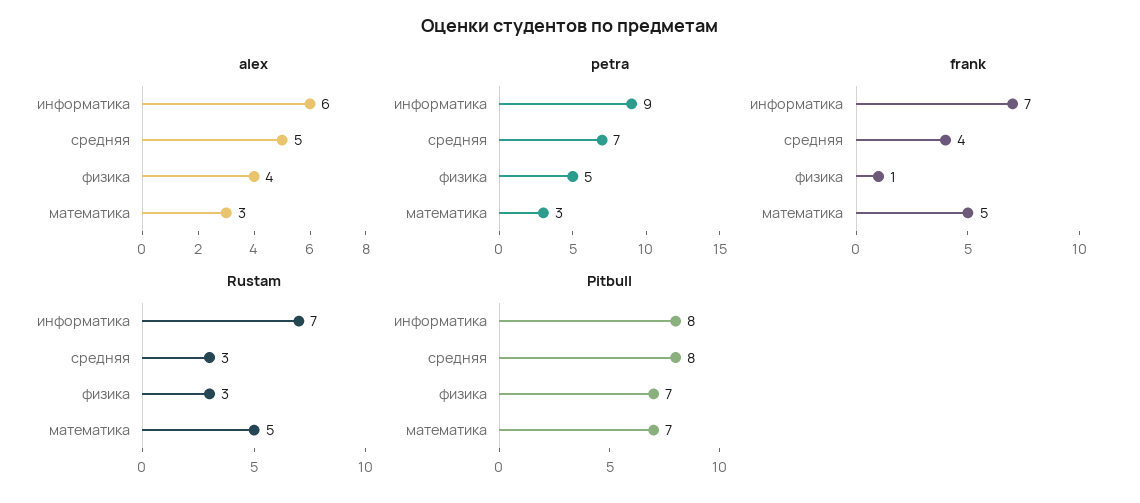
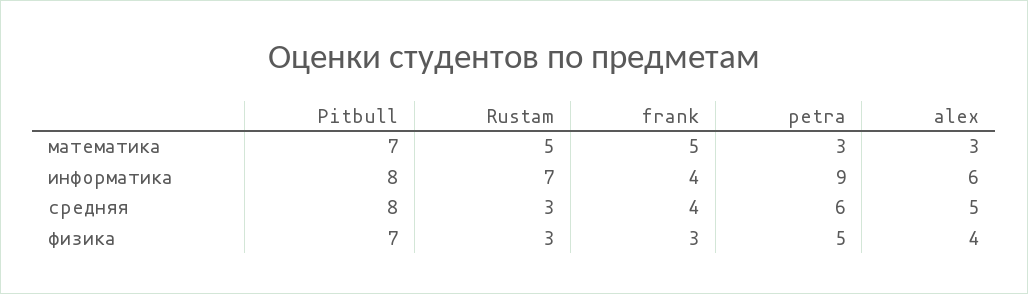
  {
    "alex": {
      "информатика": 6,
      "средняя": 5,
      "физика": 4,
      "математика": 3
    },
    "petra": {
      "информатика": 9,
-     "средняя": 7,
+     "средняя": 6,
      "физика": 5,
      "математика": 3
    },
    "frank": {
-     "информатика": 7,
+     "информатика": 4,
      "средняя": 4,
-     "физика": 1,
+     "физика": 3,
      "математика": 5
    },
    "Rustam": {
      "информатика": 7,
      "средняя": 3,
      "физика": 3,
      "математика": 5
    },
    "Pitbull": {
      "информатика": 8,
      "средняя": 8,
      "физика": 7,
      "математика": 7
    }
  }

